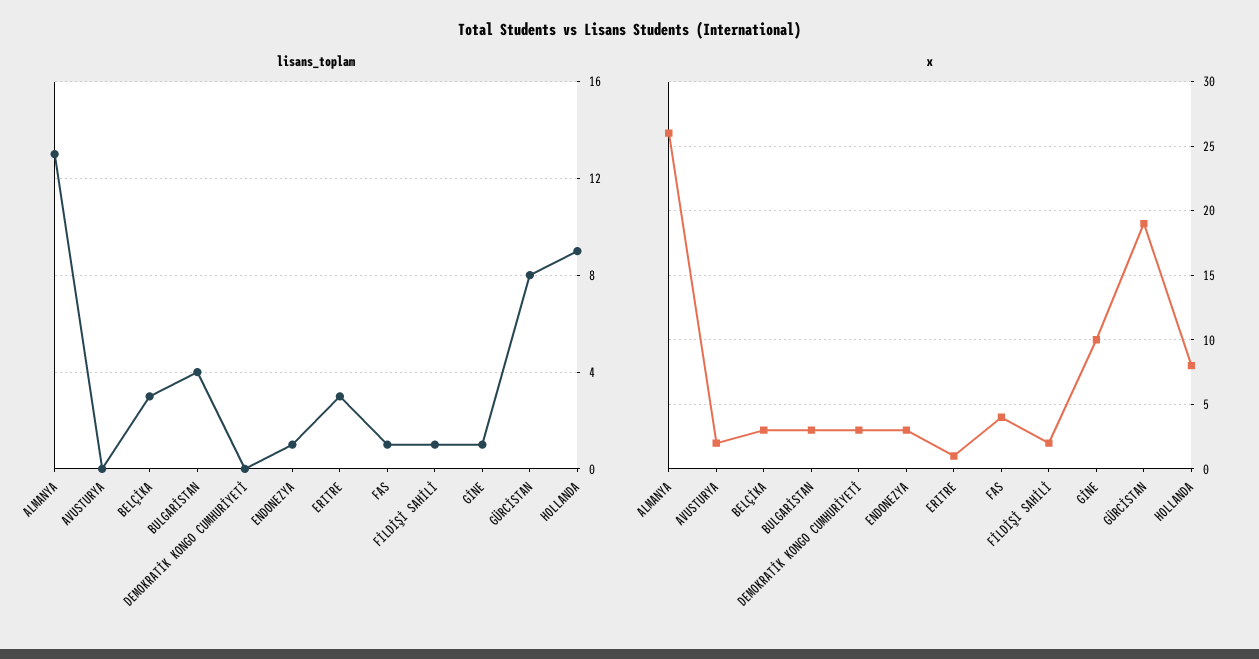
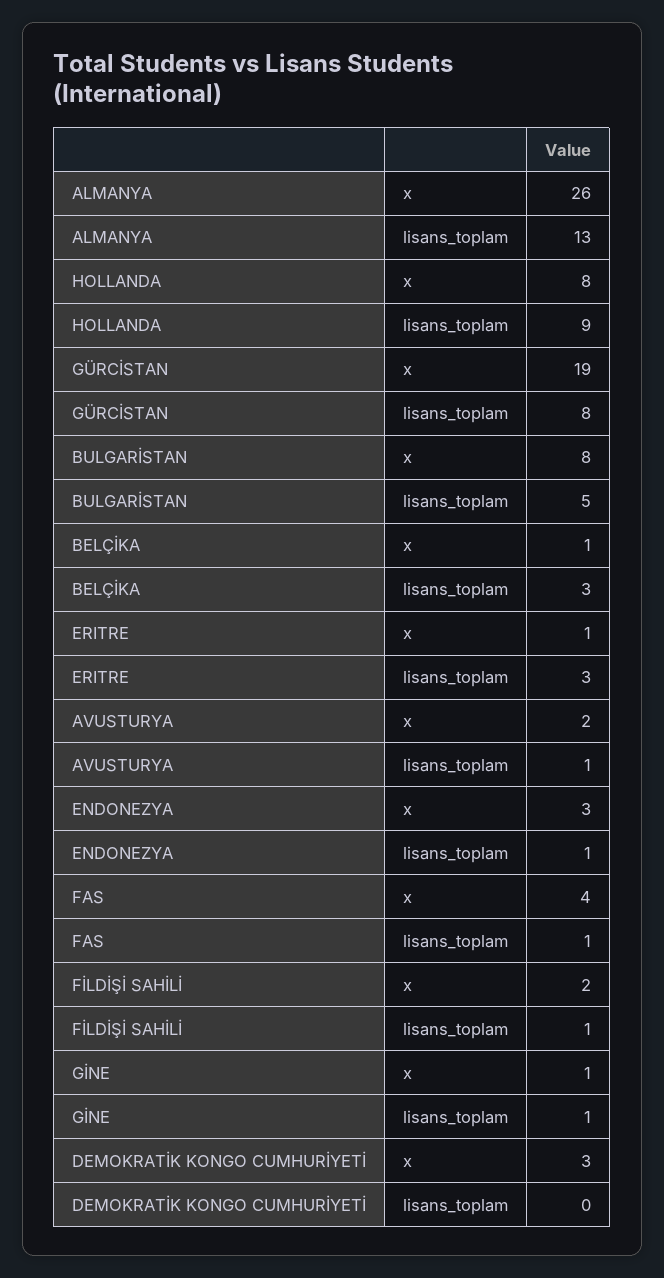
  {
    "lisans_toplam": {
      "ALMANYA": 13,
-     "AVUSTURYA": 0,
+     "AVUSTURYA": 1,
      "BELÇİKA": 3,
-     "BULGARİSTAN": 4,
+     "BULGARİSTAN": 5,
      "DEMOKRATİK KONGO CUMHURİYETİ": 0,
      "ENDONEZYA": 1,
      "ERITRE": 3,
      "FAS": 1,
      "FİLDİŞİ SAHİLİ": 1,
      "GİNE": 1,
      "GÜRCİSTAN": 8,
      "HOLLANDA": 9
    },
    "x": {
      "ALMANYA": 26,
      "AVUSTURYA": 2,
-     "BELÇİKA": 3,
+     "BELÇİKA": 1,
-     "BULGARİSTAN": 3,
+     "BULGARİSTAN": 8,
      "DEMOKRATİK KONGO CUMHURİYETİ": 3,
      "ENDONEZYA": 3,
      "ERITRE": 1,
      "FAS": 4,
      "FİLDİŞİ SAHİLİ": 2,
-     "GİNE": 10,
+     "GİNE": 1,
      "GÜRCİSTAN": 19,
      "HOLLANDA": 8
    }
  }

